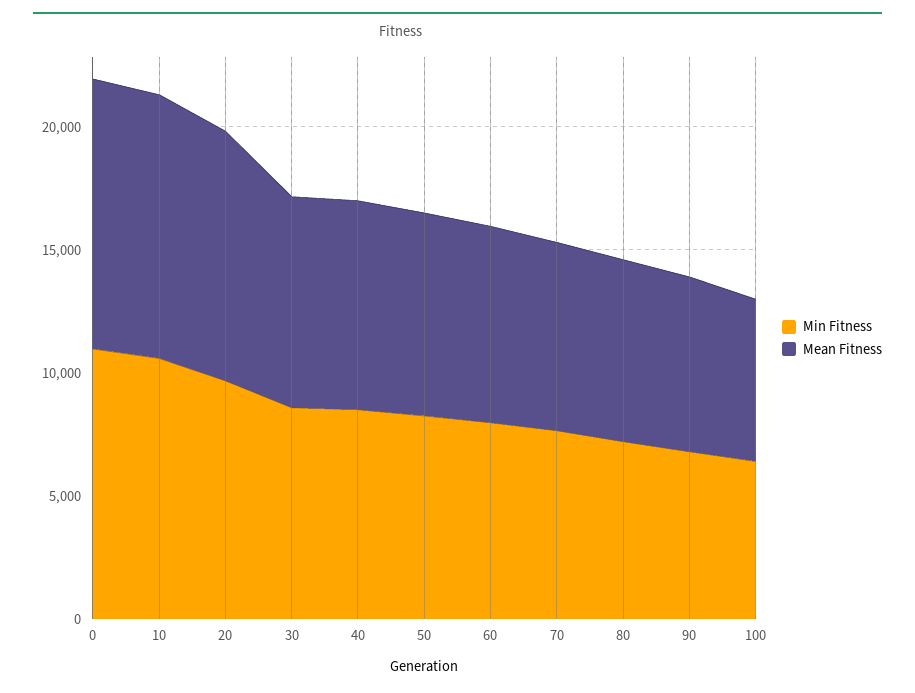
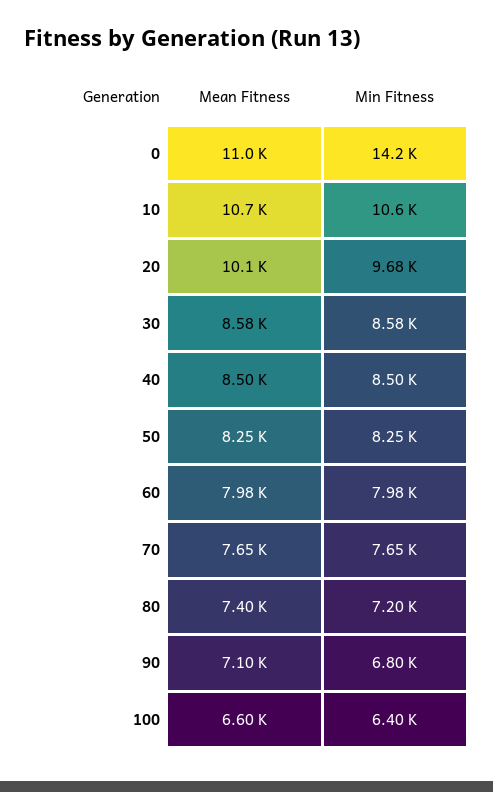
  {
    "Min Fitness": {
-     "0": 11000,
+     "0": 14200,
      "10": 10600,
      "20": 9680,
      "30": 8580,
      "40": 8500,
      "50": 8250,
      "60": 7980,
      "70": 7650,
      "80": 7200,
      "90": 6800,
      "100": 6400
    },
    "Mean Fitness": {
      "0": 11000,
      "10": 10700,
      "20": 10100,
      "30": 8580,
      "40": 8500,
      "50": 8250,
      "60": 7980,
      "70": 7650,
      "80": 7400,
      "90": 7100,
      "100": 6600
    }
  }

